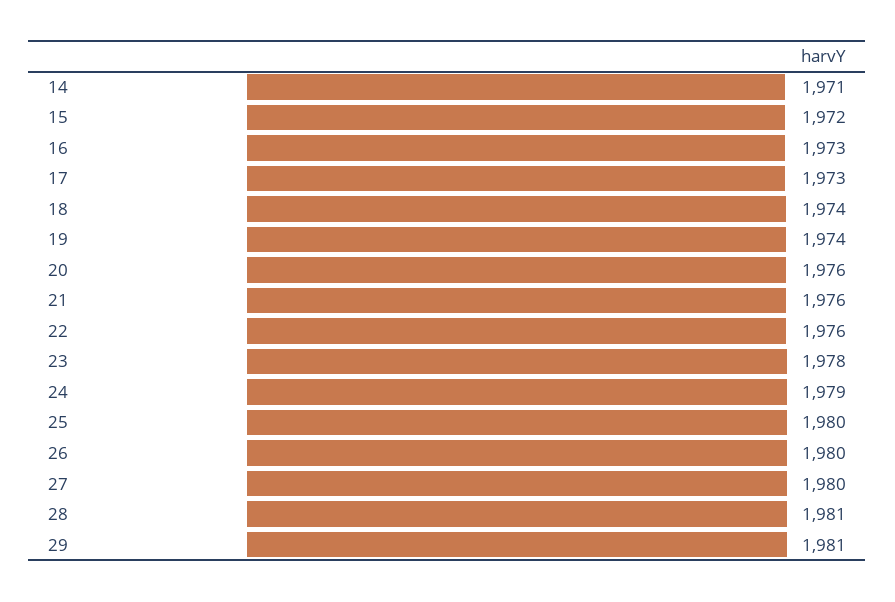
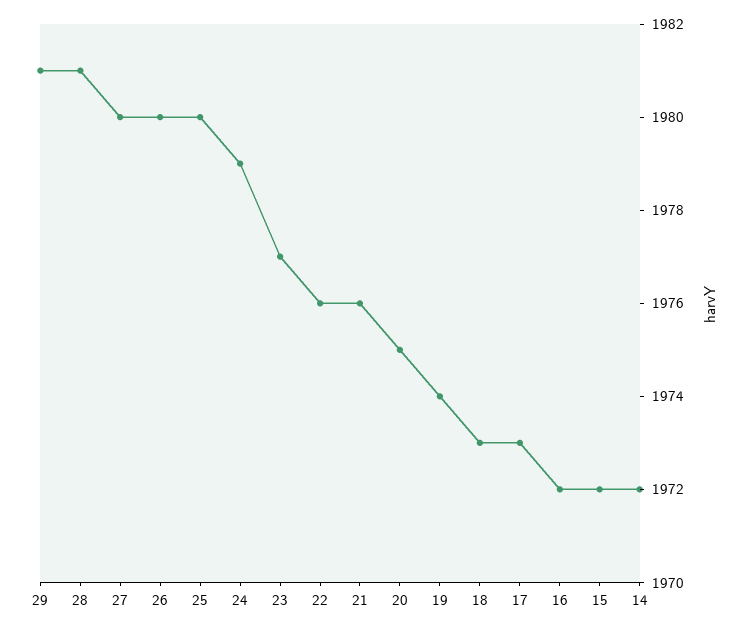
  {
-   "14": 1971,
+   "14": 1972,
    "15": 1972,
-   "16": 1973,
+   "16": 1972,
    "17": 1973,
-   "18": 1974,
+   "18": 1973,
    "19": 1974,
-   "20": 1976,
+   "20": 1975,
    "21": 1976,
    "22": 1976,
-   "23": 1978,
+   "23": 1977,
    "24": 1979,
    "25": 1980,
    "26": 1980,
    "27": 1980,
    "28": 1981,
    "29": 1981
  }

